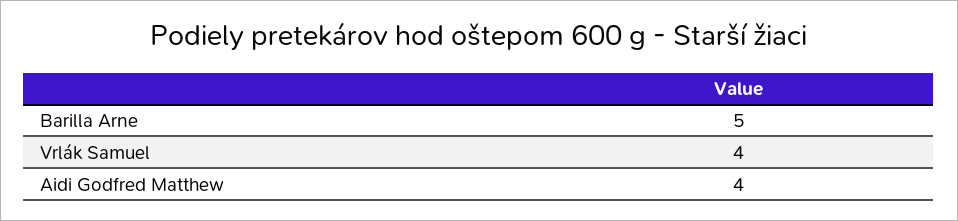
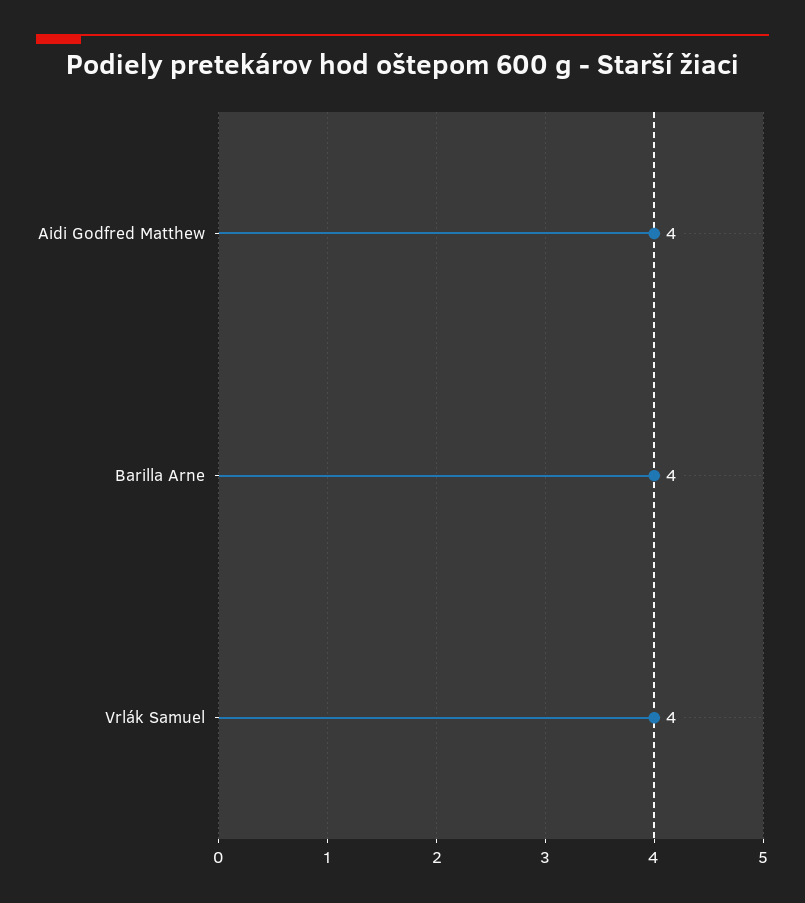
  {
-   "Barilla Arne": 5,
+   "Barilla Arne": 4,
    "Vrlák Samuel": 4,
    "Aidi Godfred Matthew": 4
  }

